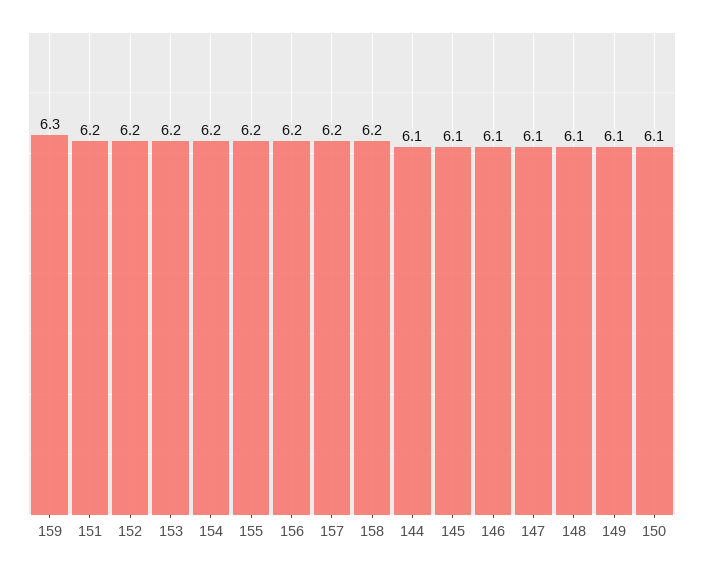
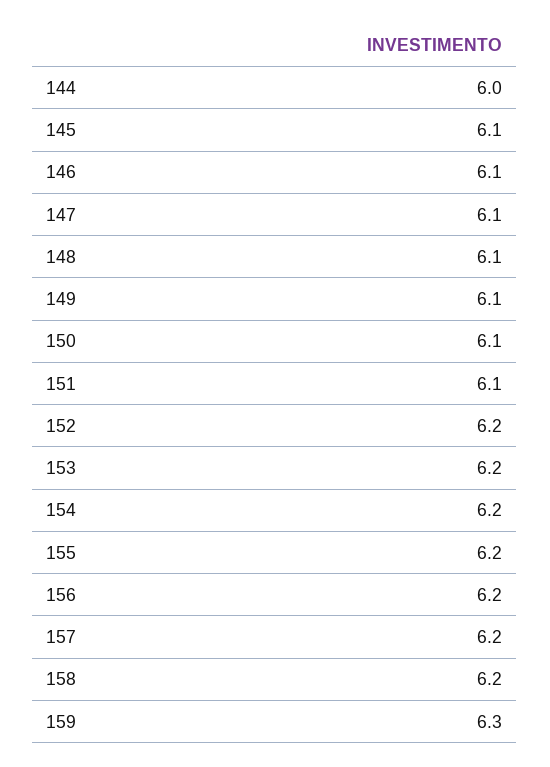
  {
    "159": 6.3,
-   "151": 6.2,
+   "151": 6.1,
    "152": 6.2,
    "153": 6.2,
    "154": 6.2,
    "155": 6.2,
    "156": 6.2,
    "157": 6.2,
    "158": 6.2,
-   "144": 6.1,
+   "144": 6,
    "145": 6.1,
    "146": 6.1,
    "147": 6.1,
    "148": 6.1,
    "149": 6.1,
    "150": 6.1
  }

